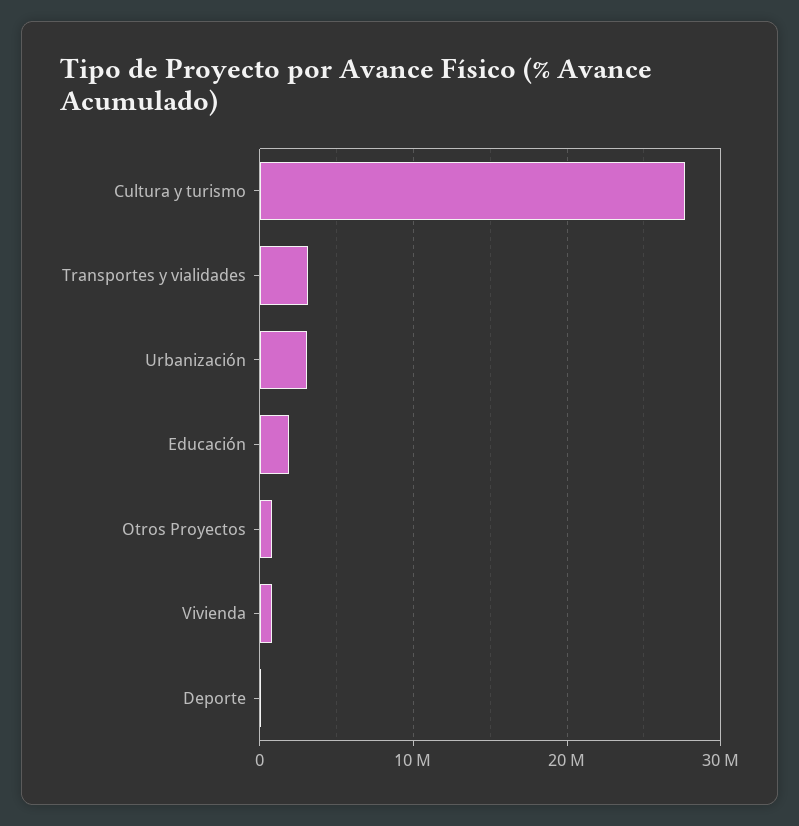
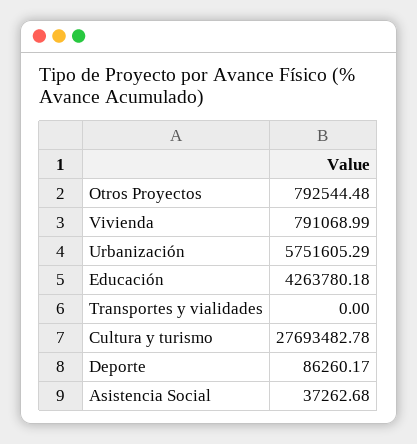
  {
    "Cultura y turismo": 27693482.78,
-   "Transportes y vialidades": 3000000,
+   "Transportes y vialidades": 0,
-   "Urbanización": 3000000,
+   "Urbanización": 5751605.29,
-   "Educación": 2000000,
+   "Educación": 4263780.18,
    "Otros Proyectos": 792544.48,
    "Vivienda": 791068.99,
-   "Deporte": 86260.17
+   "Deporte": 86260.17,
+   "Asistencia Social": 37262.68
  }

